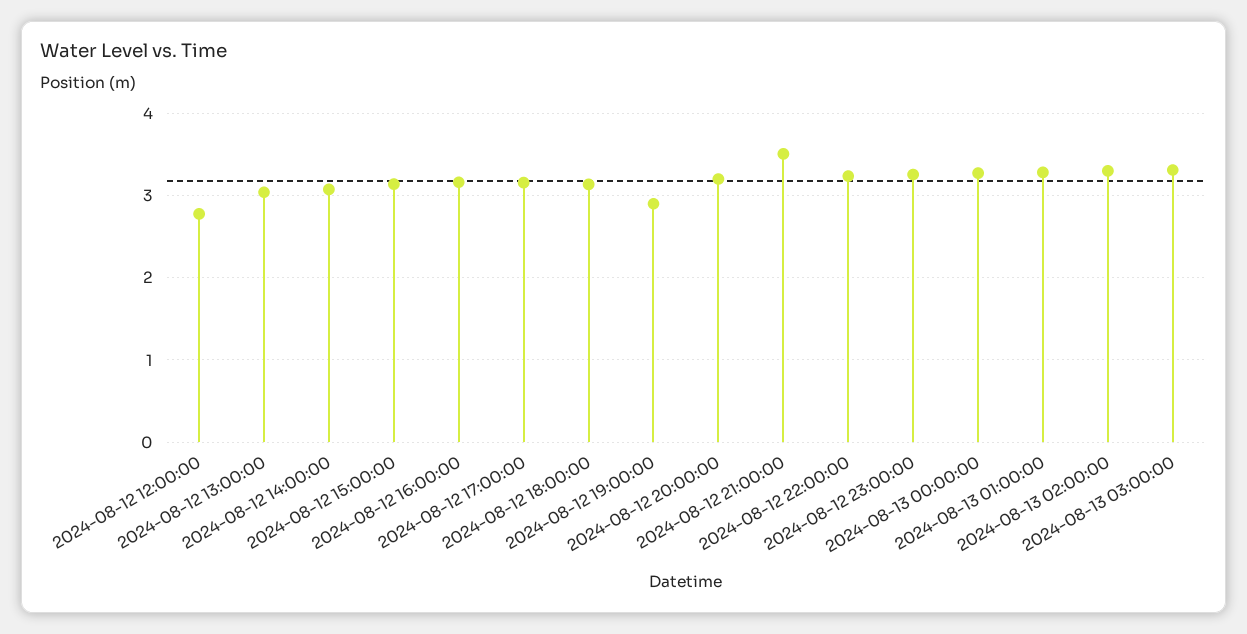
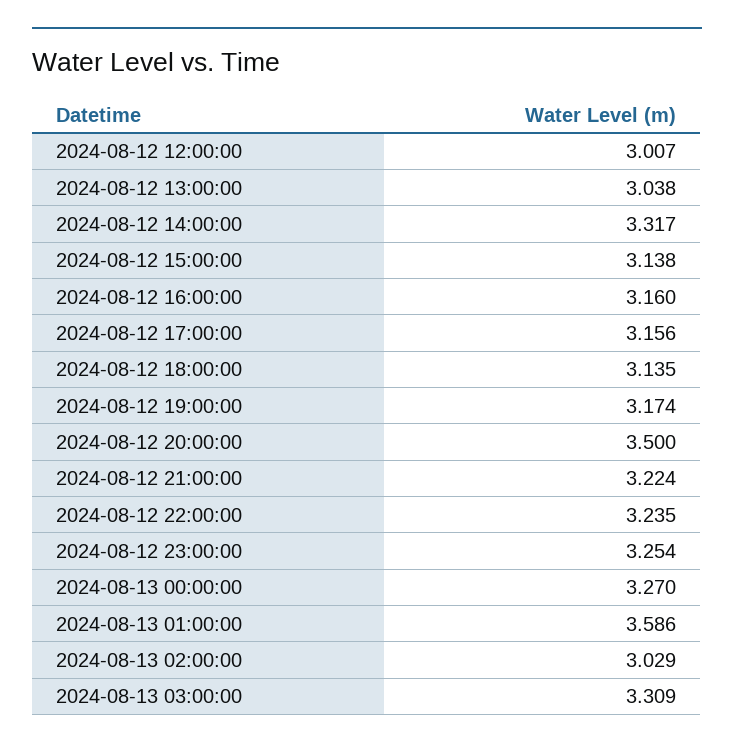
  {
-   "2024-08-12 12:00:00": 2.8,
+   "2024-08-12 12:00:00": 3.007,
    "2024-08-12 13:00:00": 3.038,
-   "2024-08-12 14:00:00": 3.1,
+   "2024-08-12 14:00:00": 3.317,
    "2024-08-12 15:00:00": 3.138,
    "2024-08-12 16:00:00": 3.16,
    "2024-08-12 17:00:00": 3.156,
    "2024-08-12 18:00:00": 3.135,
-   "2024-08-12 19:00:00": 2.9,
+   "2024-08-12 19:00:00": 3.174,
-   "2024-08-12 20:00:00": 3.2,
+   "2024-08-12 20:00:00": 3.5,
-   "2024-08-12 21:00:00": 3.5,
+   "2024-08-12 21:00:00": 3.224,
    "2024-08-12 22:00:00": 3.235,
    "2024-08-12 23:00:00": 3.254,
    "2024-08-13 00:00:00": 3.27,
-   "2024-08-13 01:00:00": 3.3,
+   "2024-08-13 01:00:00": 3.586,
-   "2024-08-13 02:00:00": 3.3,
+   "2024-08-13 02:00:00": 3.029,
    "2024-08-13 03:00:00": 3.309
  }

